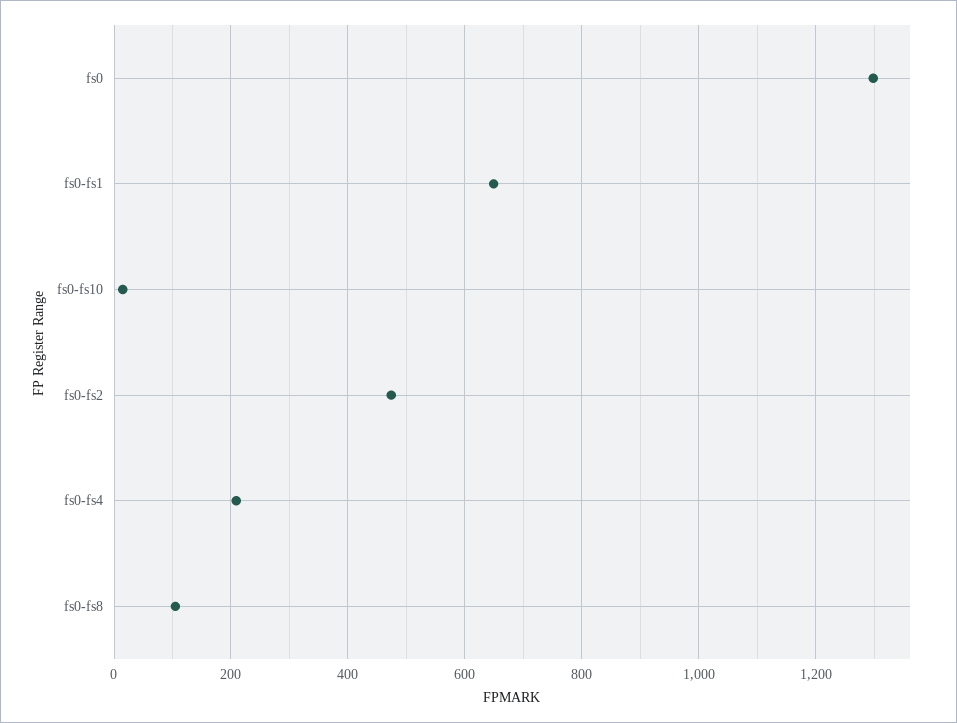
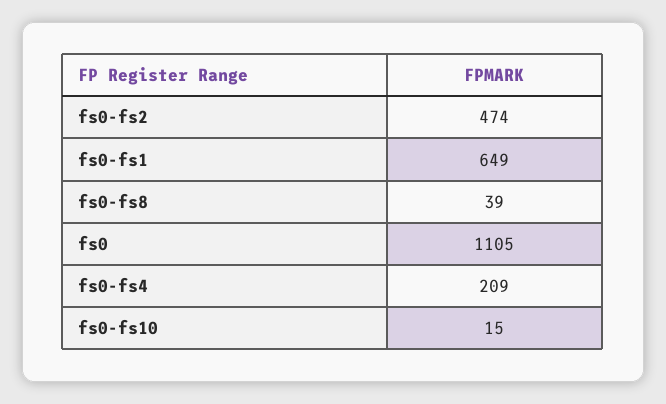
  {
-   "fs0": 1300,
+   "fs0": 1105,
    "fs0-fs1": 649,
    "fs0-fs10": 15,
    "fs0-fs2": 474,
    "fs0-fs4": 209,
-   "fs0-fs8": 100
+   "fs0-fs8": 39
  }

